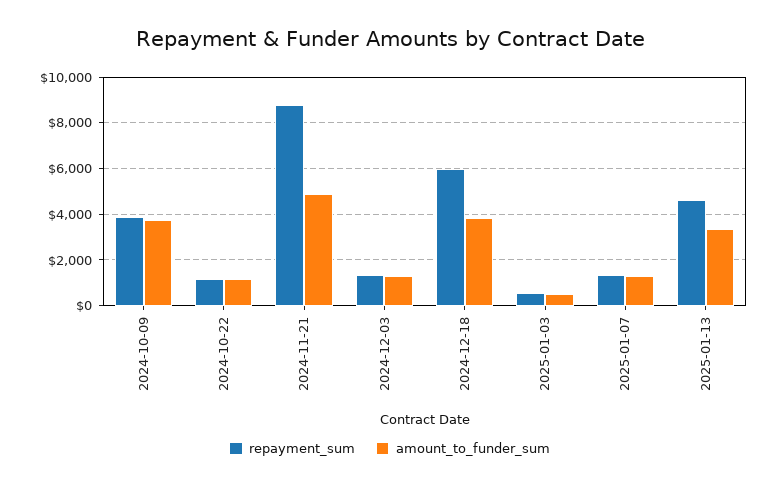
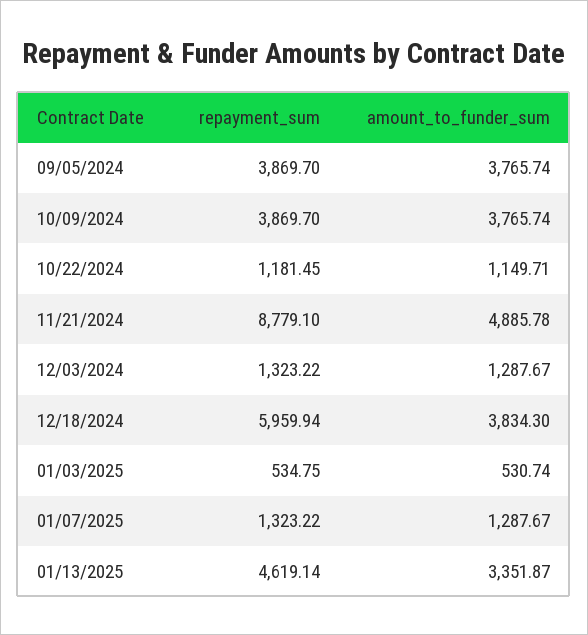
  {
    "repayment_sum": {
      "2024-10-09": 3869.7,
      "2024-10-22": 1181.45,
      "2024-11-21": 8779.1,
      "2024-12-03": 1323.22,
      "2024-12-18": 5959.94,
      "2025-01-03": 534.75,
      "2025-01-07": 1323.22,
-     "2025-01-13": 4619.14
+     "2025-01-13": 4619.14,
+     "09/05/2024": 3869.7
    },
    "amount_to_funder_sum": {
      "2024-10-09": 3765.74,
      "2024-10-22": 1149.71,
      "2024-11-21": 4885.78,
      "2024-12-03": 1287.67,
      "2024-12-18": 3834.3,
      "2025-01-03": 530.74,
      "2025-01-07": 1287.67,
-     "2025-01-13": 3351.87
+     "2025-01-13": 3351.87,
+     "09/05/2024": 3765.74
    }
  }

